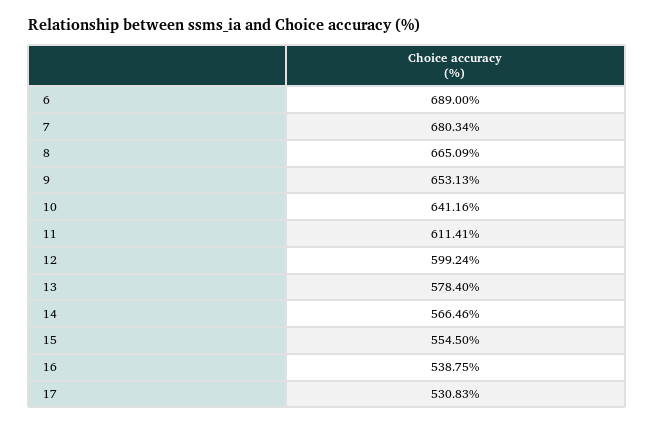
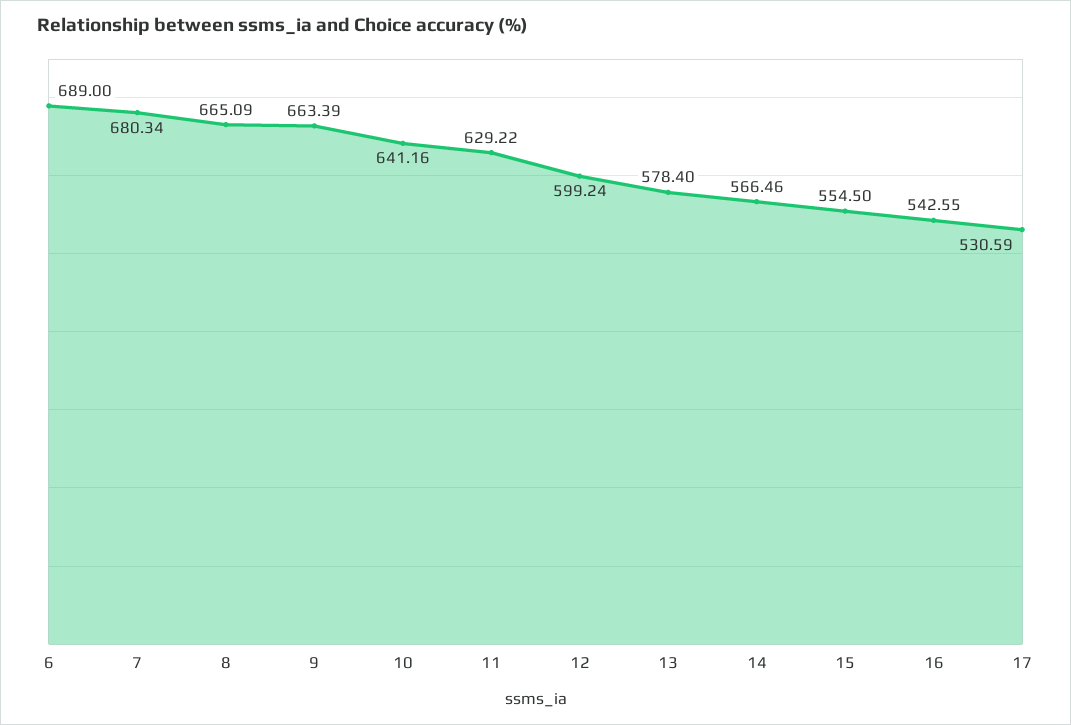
  {
    "6": 689,
    "7": 680.34,
    "8": 665.09,
-   "9": 653.13,
+   "9": 663.39,
    "10": 641.16,
-   "11": 611.41,
+   "11": 629.22,
    "12": 599.24,
    "13": 578.4,
    "14": 566.46,
    "15": 554.5,
-   "16": 538.75,
+   "16": 542.55,
-   "17": 530.83
+   "17": 530.59
  }

